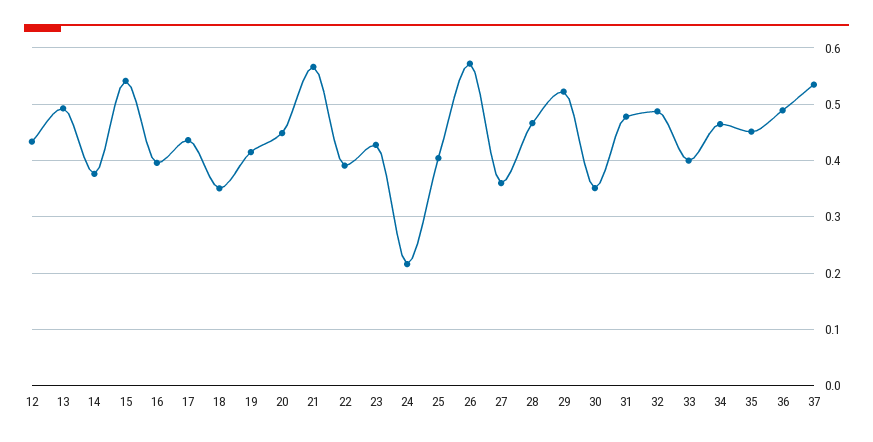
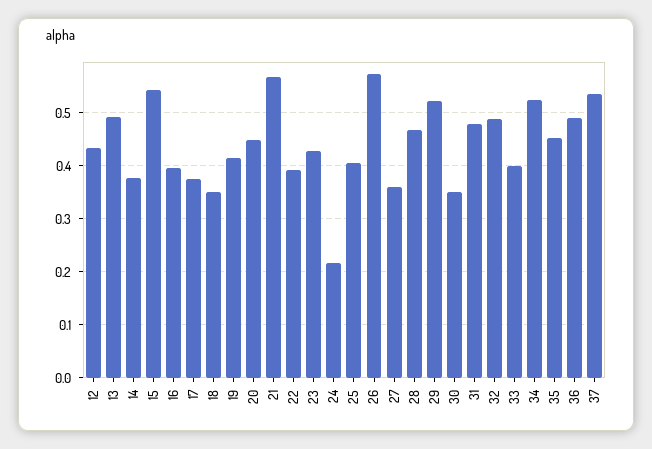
  {
    "12": 0.44,
    "13": 0.5,
    "14": 0.38,
    "15": 0.54,
    "16": 0.4,
-   "17": 0.44,
+   "17": 0.38,
    "18": 0.36,
    "19": 0.42,
    "20": 0.44,
    "21": 0.56,
    "22": 0.4,
    "23": 0.42,
    "24": 0.22,
    "25": 0.4,
    "26": 0.58,
    "27": 0.36,
    "28": 0.46,
    "29": 0.52,
    "30": 0.36,
    "31": 0.48,
    "32": 0.48,
    "33": 0.4,
-   "34": 0.46,
+   "34": 0.52,
    "35": 0.46,
    "36": 0.48,
    "37": 0.54
  }

